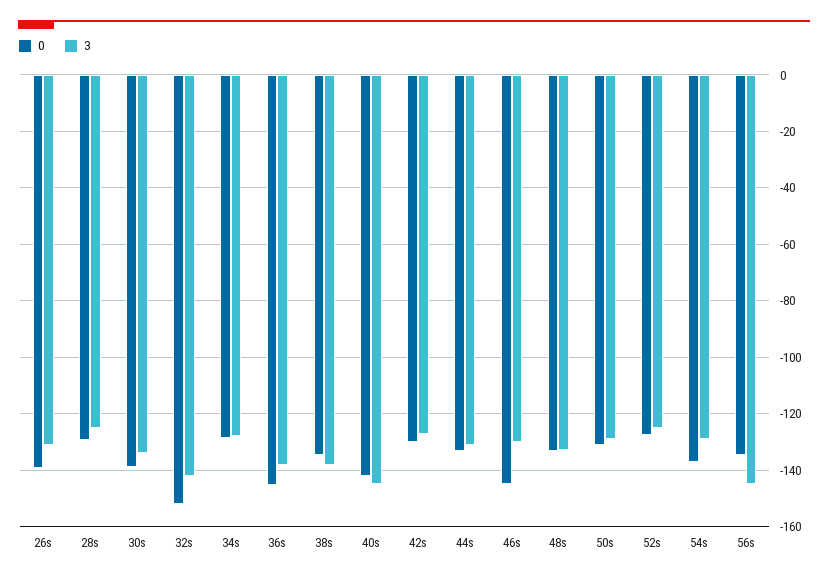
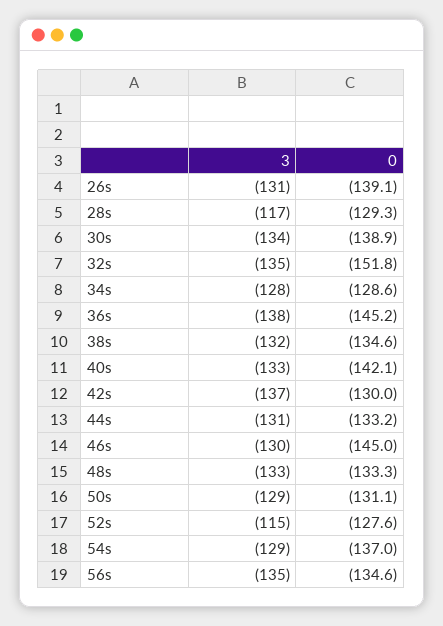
  {
    "0": {
      "26s": -139.1,
      "28s": -129.3,
      "30s": -138.9,
      "32s": -151.8,
      "34s": -128.6,
      "36s": -145.2,
      "38s": -134.6,
      "40s": -142.1,
      "42s": -130,
      "44s": -133.2,
      "46s": -145,
      "48s": -133.3,
      "50s": -131.1,
      "52s": -127.6,
      "54s": -137,
      "56s": -134.6
    },
    "3": {
      "26s": -131,
-     "28s": -125,
+     "28s": -117,
      "30s": -134,
-     "32s": -142.5,
+     "32s": -135,
      "34s": -128,
      "36s": -138,
-     "38s": -137.5,
+     "38s": -132,
-     "40s": -145,
+     "40s": -133,
-     "42s": -127.5,
+     "42s": -137,
      "44s": -131,
      "46s": -130,
      "48s": -133,
      "50s": -129,
-     "52s": -125,
+     "52s": -115,
      "54s": -129,
-     "56s": -145
+     "56s": -135
    }
  }

